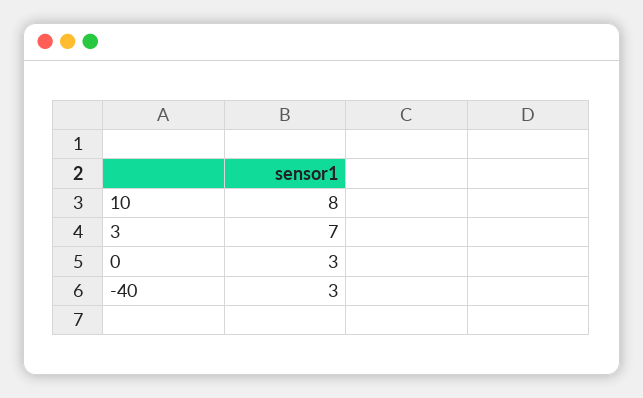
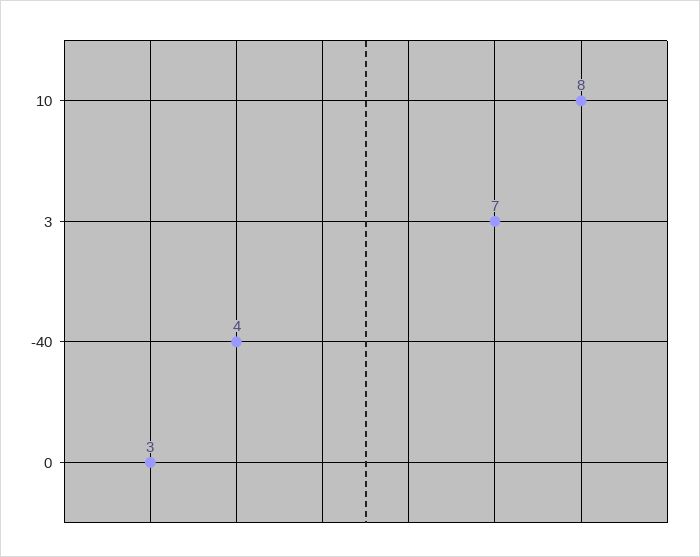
  {
    "10": 8,
    "3": 7,
    "0": 3,
-   "-40": 3
+   "-40": 4
  }

